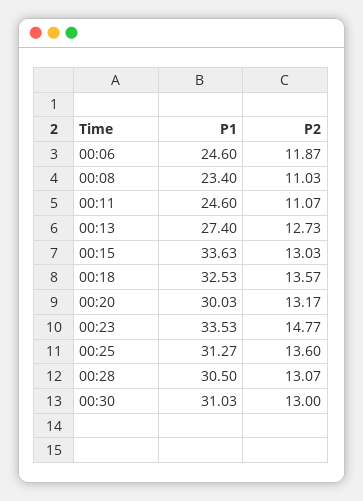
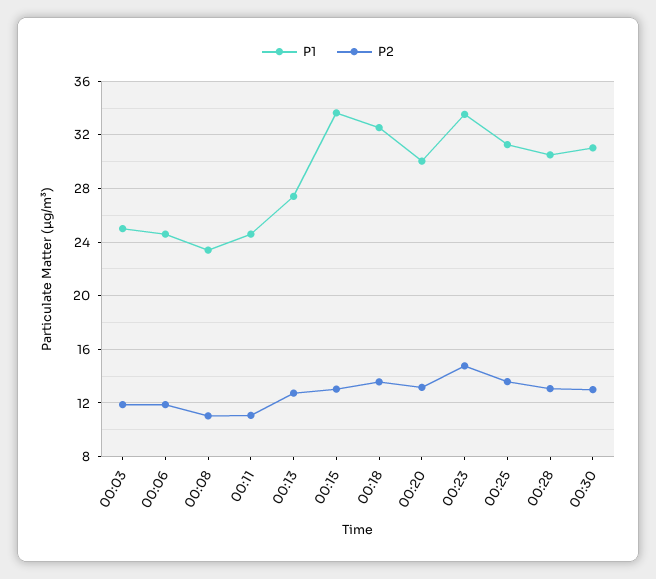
  {
    "P1": {
      "00:06": 24.6,
      "00:08": 23.4,
      "00:11": 24.6,
      "00:13": 27.4,
      "00:15": 33.63,
      "00:18": 32.53,
      "00:20": 30.03,
      "00:23": 33.53,
      "00:25": 31.27,
      "00:28": 30.5,
-     "00:30": 31.03
+     "00:30": 31.03,
+     "00:03": 25
    },
    "P2": {
      "00:06": 11.87,
      "00:08": 11.03,
      "00:11": 11.07,
      "00:13": 12.73,
      "00:15": 13.03,
      "00:18": 13.57,
      "00:20": 13.17,
      "00:23": 14.77,
      "00:25": 13.6,
      "00:28": 13.07,
-     "00:30": 13
+     "00:30": 13,
+     "00:03": 12
    }
  }

